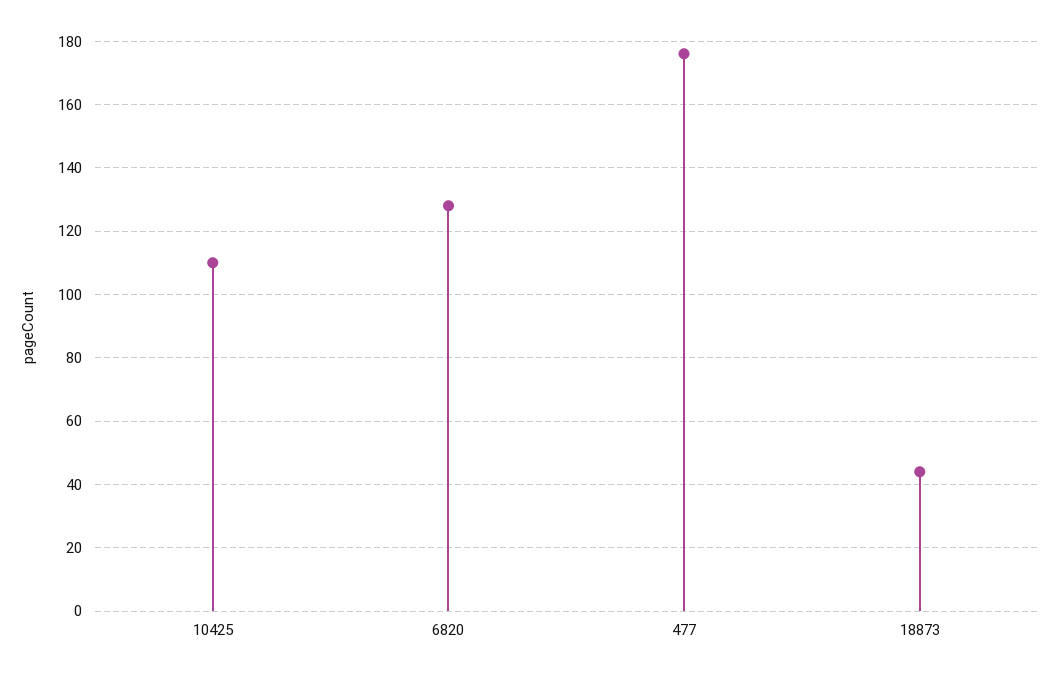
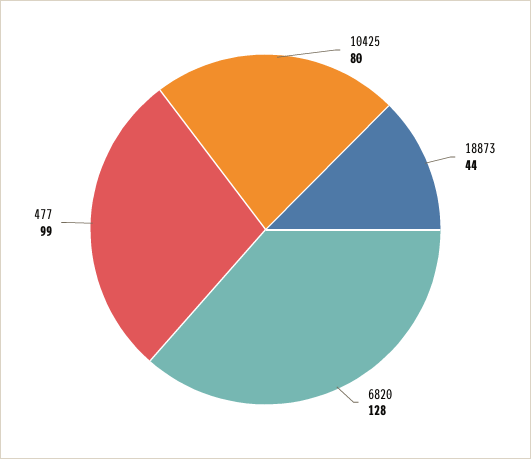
  {
-   "10425": 110,
+   "10425": 80,
    "6820": 128,
-   "477": 175,
+   "477": 99,
    "18873": 44
  }

